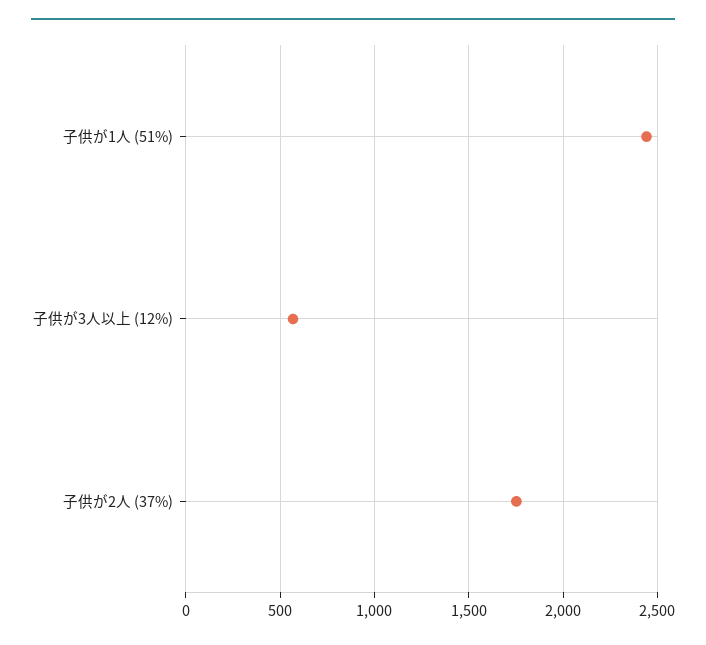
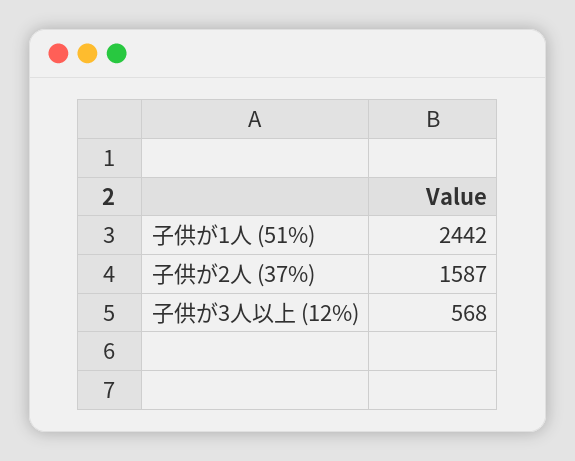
  {
    "子供が1人 (51%)": 2442,
    "子供が3人以上 (12%)": 568,
-   "子供が2人 (37%)": 1750
+   "子供が2人 (37%)": 1587
  }

